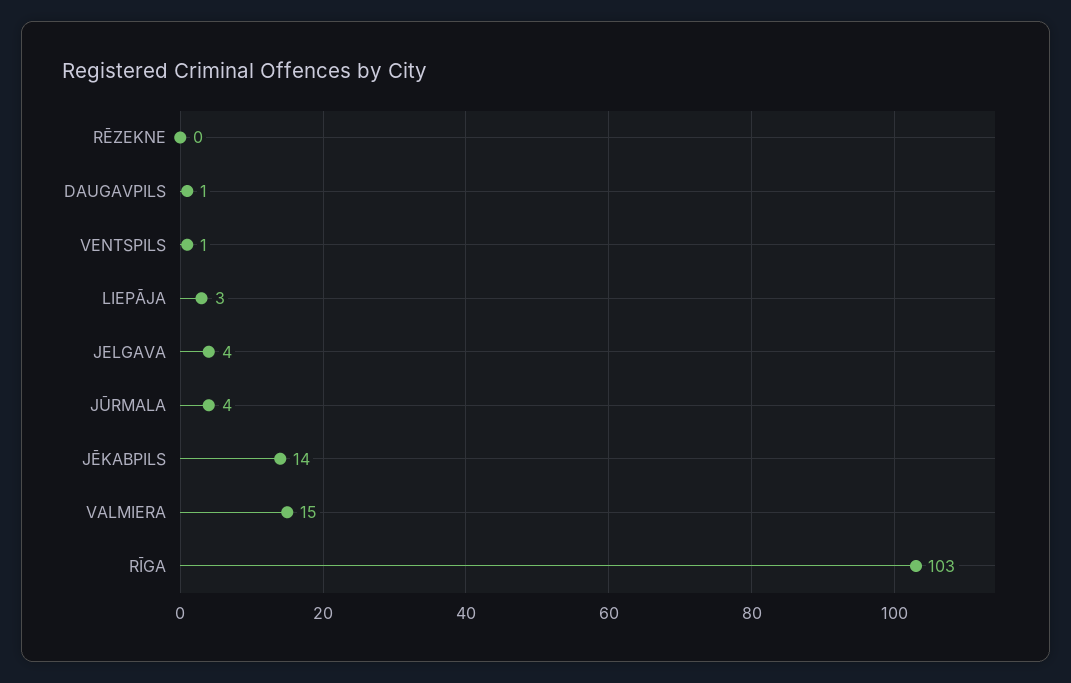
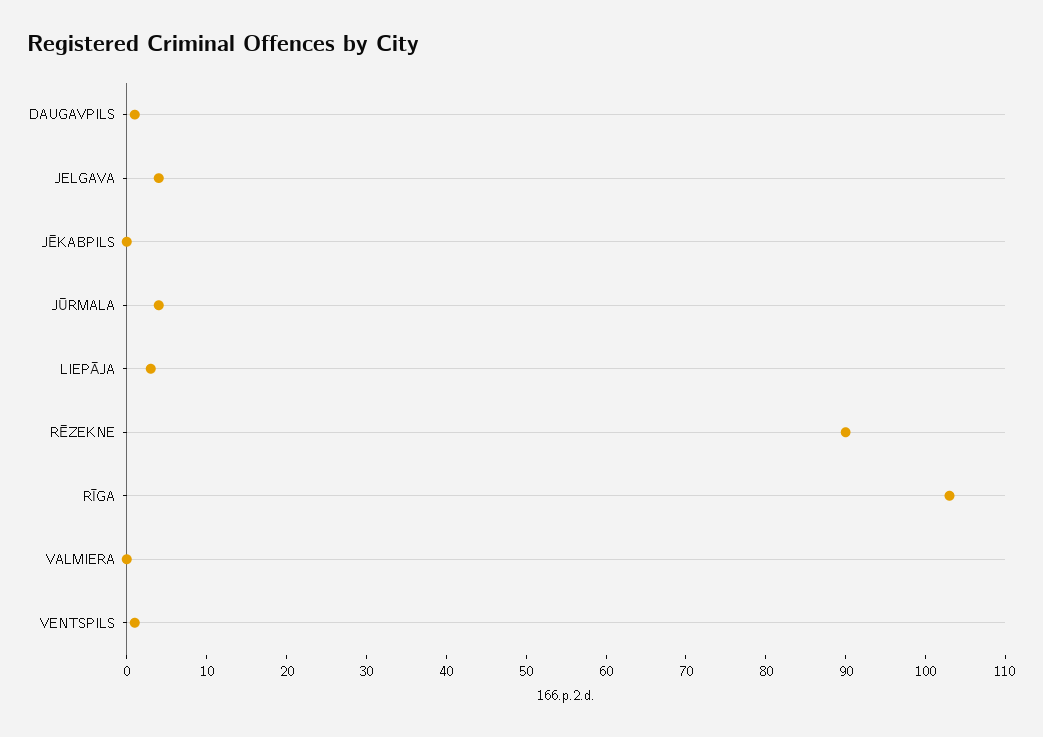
  {
-   "RĒZEKNE": 0,
+   "RĒZEKNE": 90,
    "DAUGAVPILS": 1,
    "VENTSPILS": 1,
    "LIEPĀJA": 3,
    "JELGAVA": 4,
    "JŪRMALA": 4,
-   "JĒKABPILS": 14,
+   "JĒKABPILS": 0,
-   "VALMIERA": 15,
+   "VALMIERA": 0,
    "RĪGA": 103
  }

